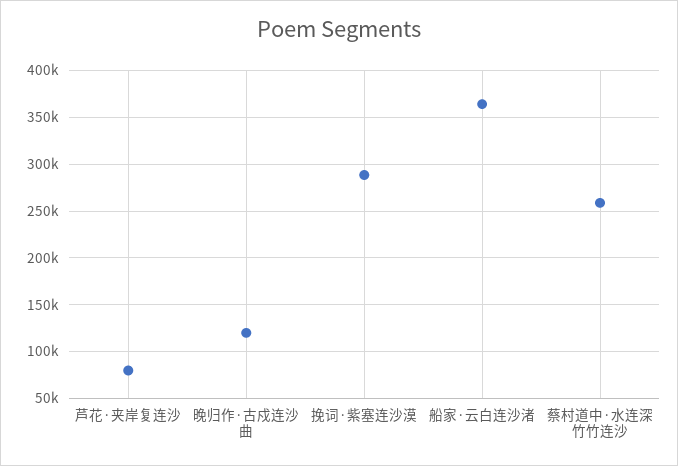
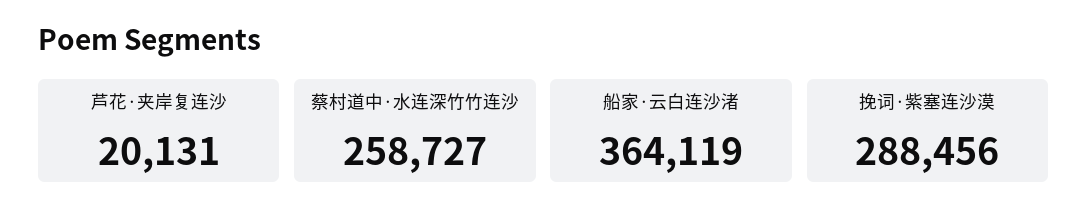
  {
-   "芦花·夹岸复连沙": 80000,
+   "芦花·夹岸复连沙": 20131,
-   "晚归作·古戍连沙曲": 120000,
    "挽词·紫塞连沙漠": 288456,
    "船家·云白连沙渚": 364119,
    "蔡村道中·水连深竹竹连沙": 258727
  }

